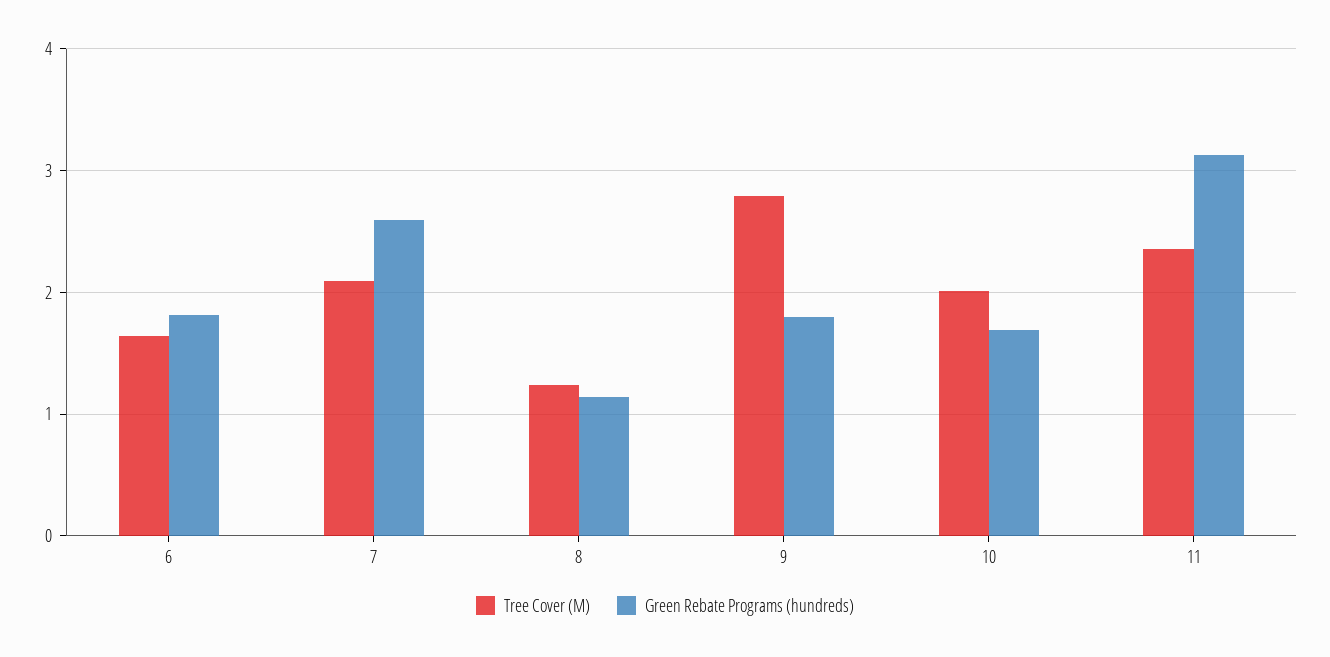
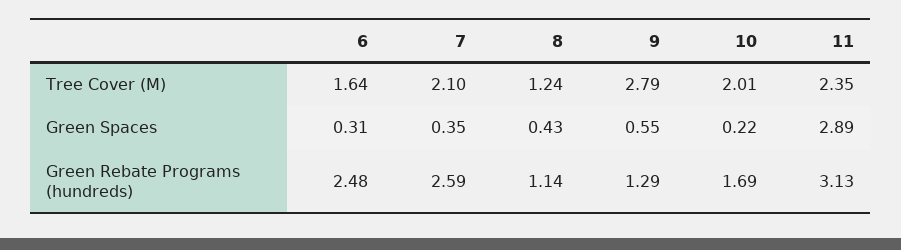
  {
    "Tree Cover (M)": {
      "6": 1.64,
      "7": 2.1,
      "8": 1.24,
      "9": 2.79,
      "10": 2.01,
      "11": 2.35
    },
    "Green Rebate Programs (hundreds)": {
-     "6": 1.8,
+     "6": 2.48,
      "7": 2.59,
      "8": 1.14,
-     "9": 1.8,
+     "9": 1.29,
      "10": 1.69,
      "11": 3.13
-   }
+   },
+   "Green Spaces": {
+     "6": 0.31,
+     "7": 0.35,
+     "8": 0.43,
+     "9": 0.55,
+     "10": 0.22,
+     "11": 2.89
+   }
  }

